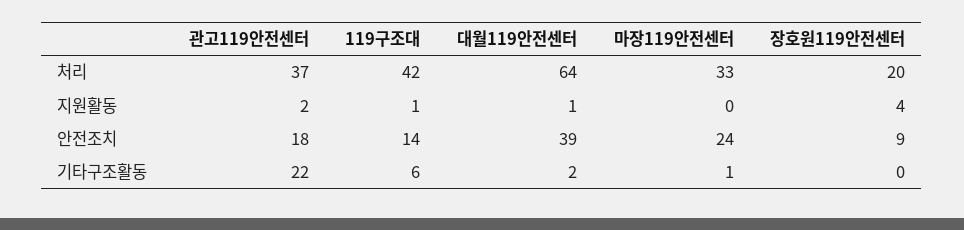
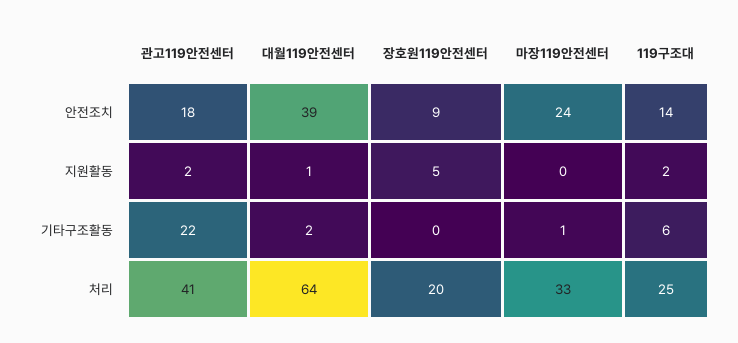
  {
    "관고119안전센터": {
-     "처리": 37,
+     "처리": 41,
      "지원활동": 2,
      "안전조치": 18,
      "기타구조활동": 22
    },
    "119구조대": {
-     "처리": 42,
+     "처리": 25,
-     "지원활동": 1,
+     "지원활동": 2,
      "안전조치": 14,
      "기타구조활동": 6
    },
    "대월119안전센터": {
      "처리": 64,
      "지원활동": 1,
      "안전조치": 39,
      "기타구조활동": 2
    },
    "마장119안전센터": {
      "처리": 33,
      "지원활동": 0,
      "안전조치": 24,
      "기타구조활동": 1
    },
    "장호원119안전센터": {
      "처리": 20,
-     "지원활동": 4,
+     "지원활동": 5,
      "안전조치": 9,
      "기타구조활동": 0
    }
  }

